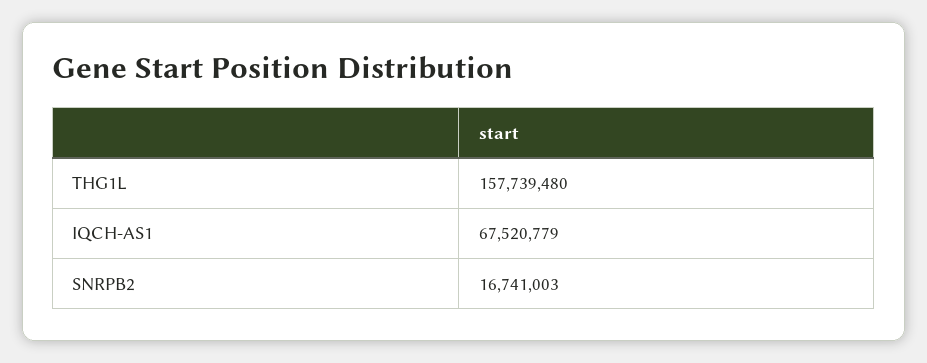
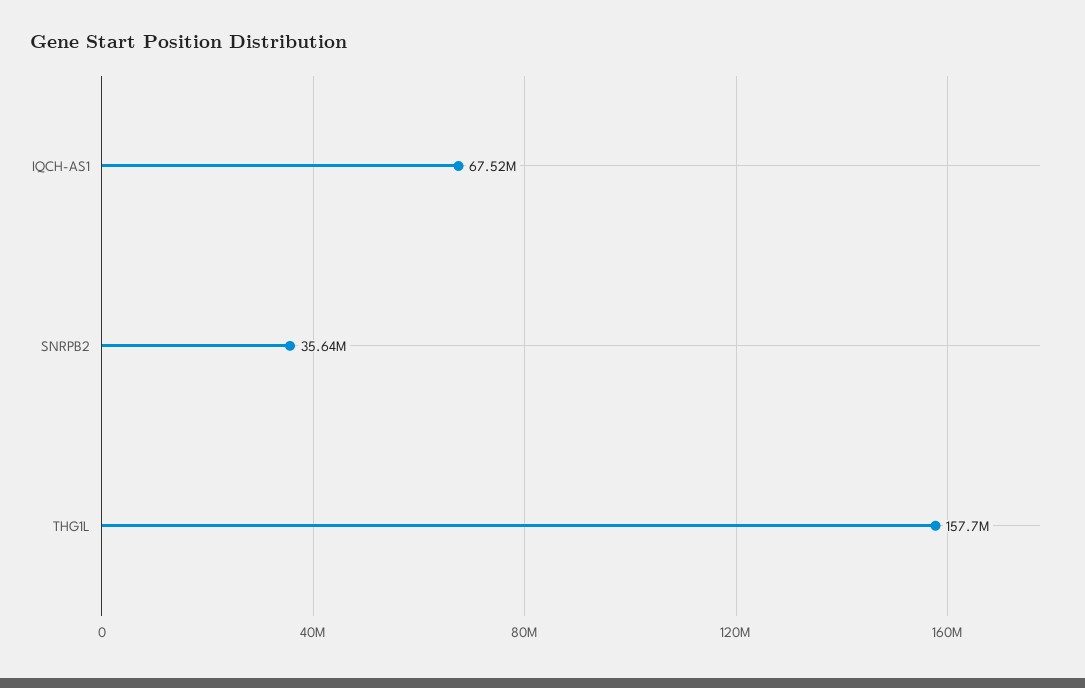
  {
    "THG1L": 157739480,
    "IQCH-AS1": 67520779,
-   "SNRPB2": 16741003
+   "SNRPB2": 35640000
  }

